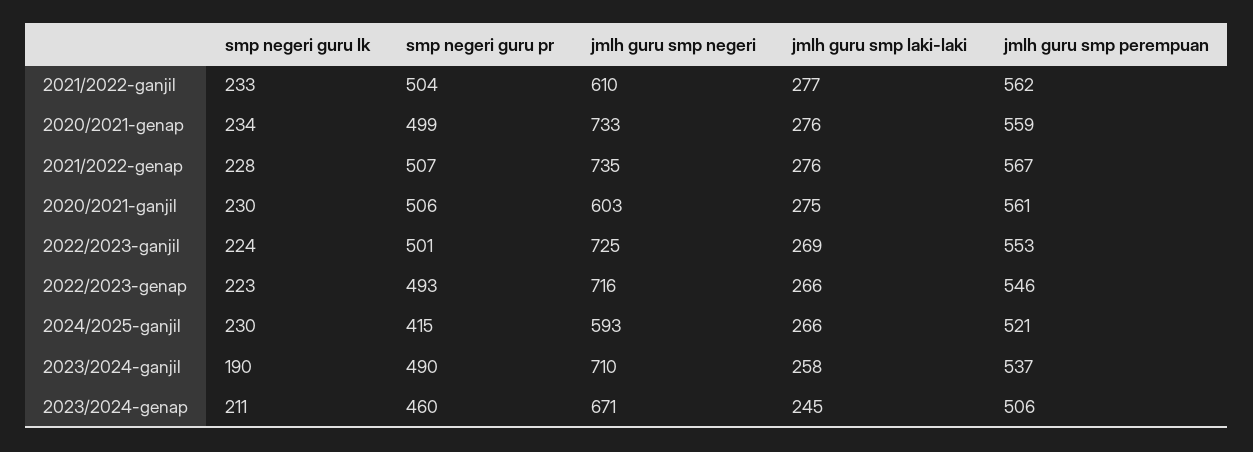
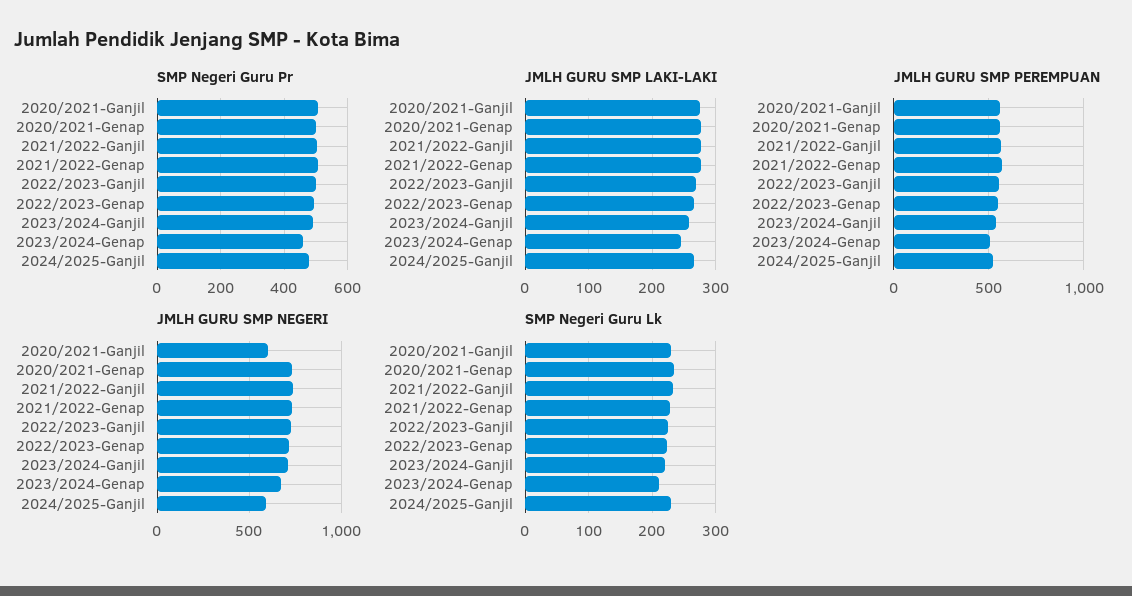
  {
    "smp negeri guru lk": {
      "2021/2022-ganjil": 233,
      "2020/2021-genap": 234,
      "2021/2022-genap": 228,
      "2020/2021-ganjil": 230,
      "2022/2023-ganjil": 224,
      "2022/2023-genap": 223,
      "2024/2025-ganjil": 230,
-     "2023/2024-ganjil": 190,
+     "2023/2024-ganjil": 220,
      "2023/2024-genap": 211
    },
    "smp negeri guru pr": {
      "2021/2022-ganjil": 504,
      "2020/2021-genap": 499,
      "2021/2022-genap": 507,
      "2020/2021-ganjil": 506,
      "2022/2023-ganjil": 501,
      "2022/2023-genap": 493,
-     "2024/2025-ganjil": 415,
+     "2024/2025-ganjil": 480,
      "2023/2024-ganjil": 490,
      "2023/2024-genap": 460
    },
    "jmlh guru smp negeri": {
-     "2021/2022-ganjil": 610,
+     "2021/2022-ganjil": 750,
      "2020/2021-genap": 733,
      "2021/2022-genap": 735,
      "2020/2021-ganjil": 603,
      "2022/2023-ganjil": 725,
      "2022/2023-genap": 716,
      "2024/2025-ganjil": 593,
      "2023/2024-ganjil": 710,
      "2023/2024-genap": 671
    },
    "jmlh guru smp laki-laki": {
      "2021/2022-ganjil": 277,
      "2020/2021-genap": 276,
      "2021/2022-genap": 276,
      "2020/2021-ganjil": 275,
      "2022/2023-ganjil": 269,
      "2022/2023-genap": 266,
      "2024/2025-ganjil": 266,
      "2023/2024-ganjil": 258,
      "2023/2024-genap": 245
    },
    "jmlh guru smp perempuan": {
      "2021/2022-ganjil": 562,
      "2020/2021-genap": 559,
      "2021/2022-genap": 567,
      "2020/2021-ganjil": 561,
      "2022/2023-ganjil": 553,
      "2022/2023-genap": 546,
      "2024/2025-ganjil": 521,
      "2023/2024-ganjil": 537,
      "2023/2024-genap": 506
    }
  }

